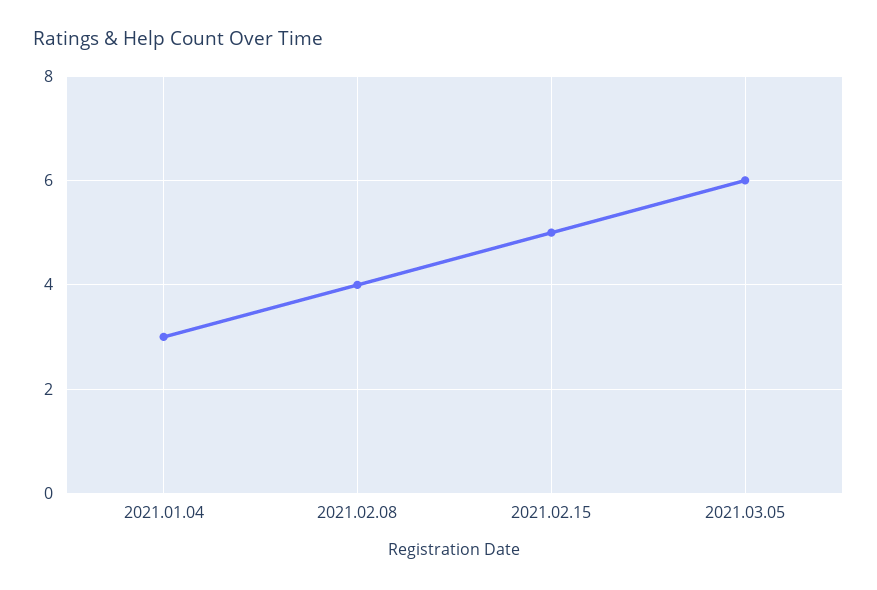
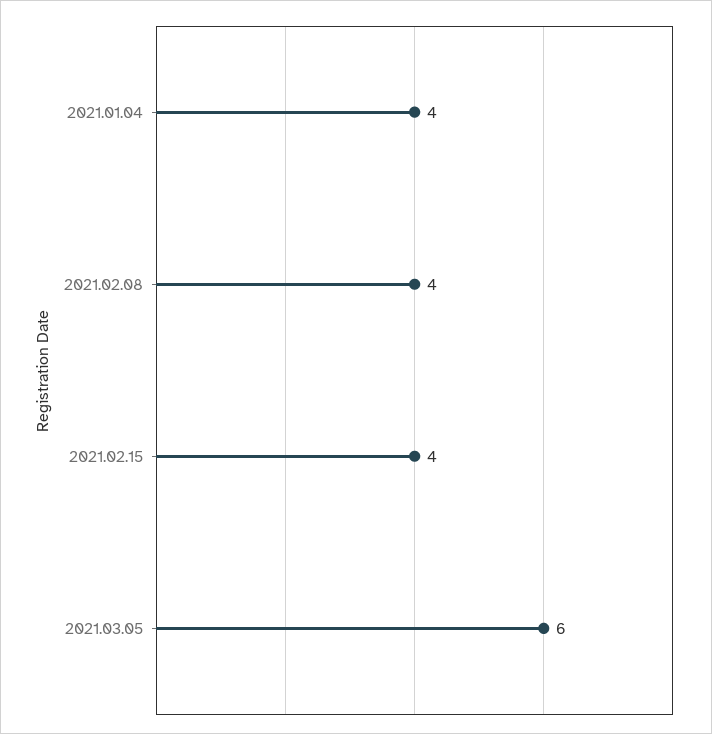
  {
-   "2021.01.04": 3,
+   "2021.01.04": 4,
    "2021.02.08": 4,
-   "2021.02.15": 5,
+   "2021.02.15": 4,
    "2021.03.05": 6
  }

